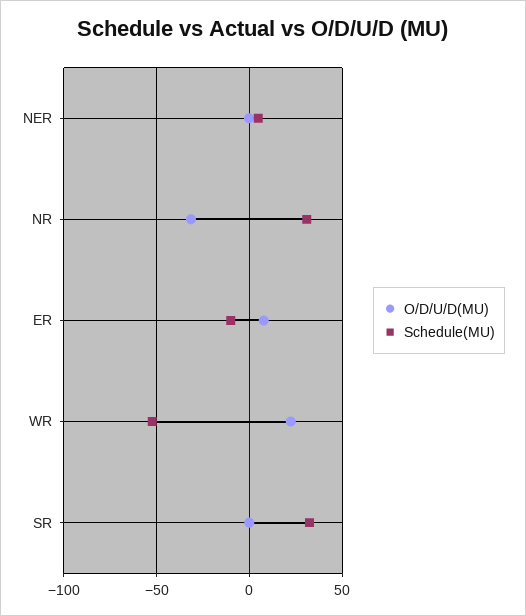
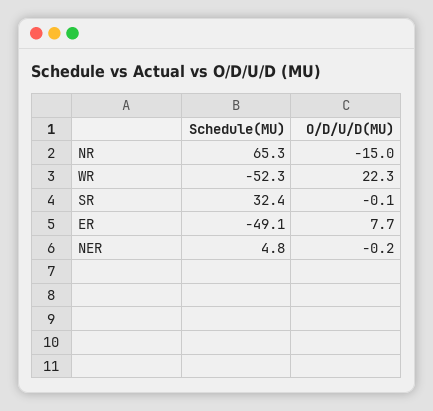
  {
    "O/D/U/D(MU)": {
      "NER": -0.2,
-     "NR": -30,
+     "NR": -15,
      "ER": 7.7,
      "WR": 22.3,
      "SR": -0.1
    },
    "Schedule(MU)": {
      "NER": 4.8,
-     "NR": 30,
+     "NR": 65.3,
-     "ER": -10,
+     "ER": -49.1,
      "WR": -52.3,
      "SR": 32.4
    }
  }

